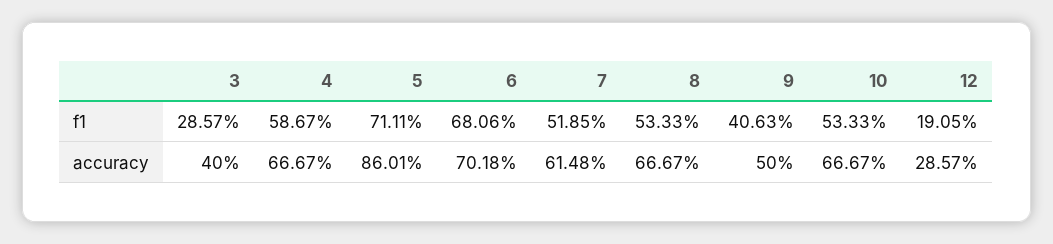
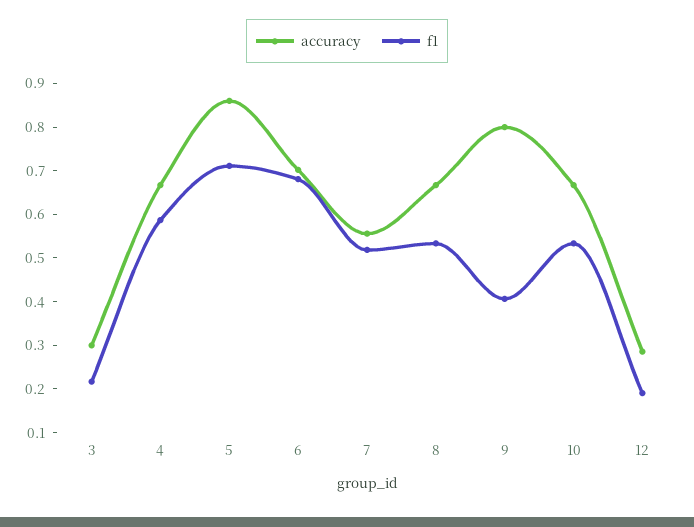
  {
    "f1": {
-     "3": 0.2857,
+     "3": 0.22,
      "4": 0.5867,
      "5": 0.7111,
      "6": 0.6806,
      "7": 0.5185,
      "8": 0.5333,
      "9": 0.4063,
      "10": 0.5333,
      "12": 0.1905
    },
    "accuracy": {
-     "3": 0.4,
+     "3": 0.3,
      "4": 0.6667,
      "5": 0.8601,
      "6": 0.7018,
-     "7": 0.6148,
+     "7": 0.56,
      "8": 0.6667,
-     "9": 0.5,
+     "9": 0.8,
      "10": 0.6667,
      "12": 0.2857
    }
  }

